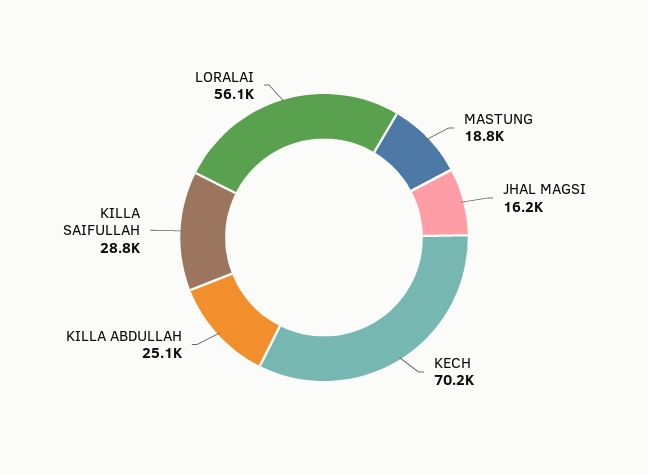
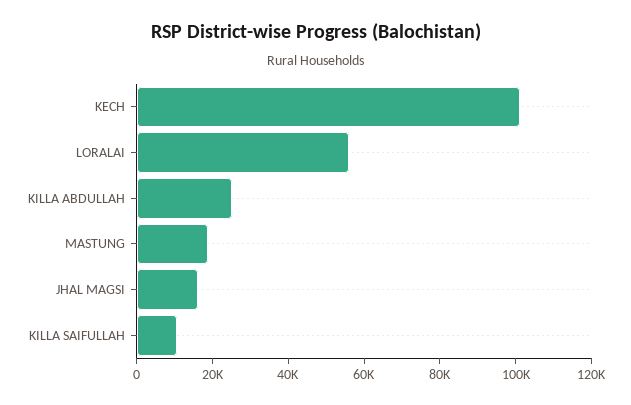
  {
    "MASTUNG": 18800,
    "JHAL MAGSI": 16200,
-   "KECH": 70200,
+   "KECH": 100000,
    "KILLA ABDULLAH": 25100,
-   "KILLA SAIFULLAH": 28800,
+   "KILLA SAIFULLAH": 10000,
    "LORALAI": 56100
  }

